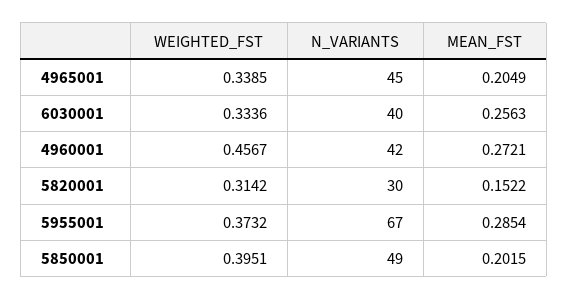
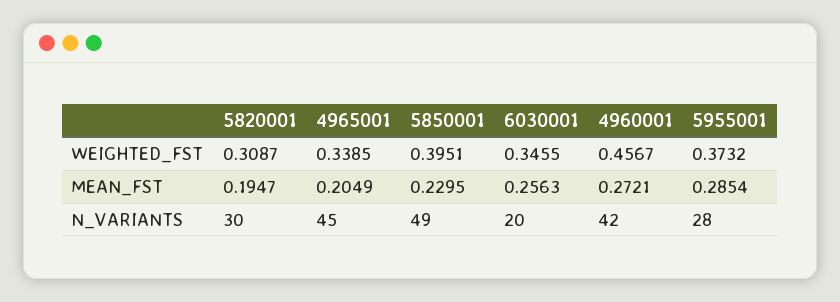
  {
    "WEIGHTED_FST": {
      "4965001": 0.3385,
-     "6030001": 0.3336,
+     "6030001": 0.3455,
      "4960001": 0.4567,
-     "5820001": 0.3142,
+     "5820001": 0.3087,
      "5955001": 0.3732,
      "5850001": 0.3951
    },
    "N_VARIANTS": {
      "4965001": 45,
-     "6030001": 40,
+     "6030001": 20,
      "4960001": 42,
      "5820001": 30,
-     "5955001": 67,
+     "5955001": 28,
      "5850001": 49
    },
    "MEAN_FST": {
      "4965001": 0.2049,
      "6030001": 0.2563,
      "4960001": 0.2721,
-     "5820001": 0.1522,
+     "5820001": 0.1947,
      "5955001": 0.2854,
-     "5850001": 0.2015
+     "5850001": 0.2295
    }
  }

